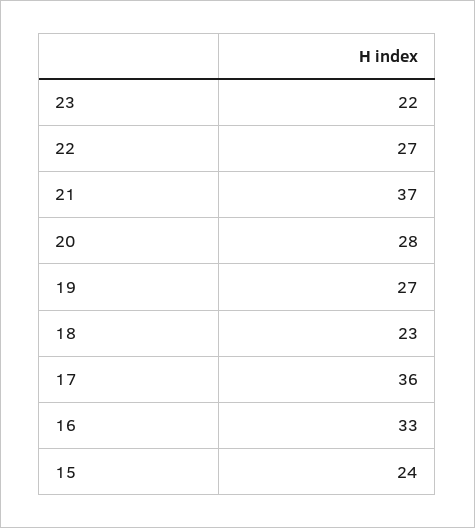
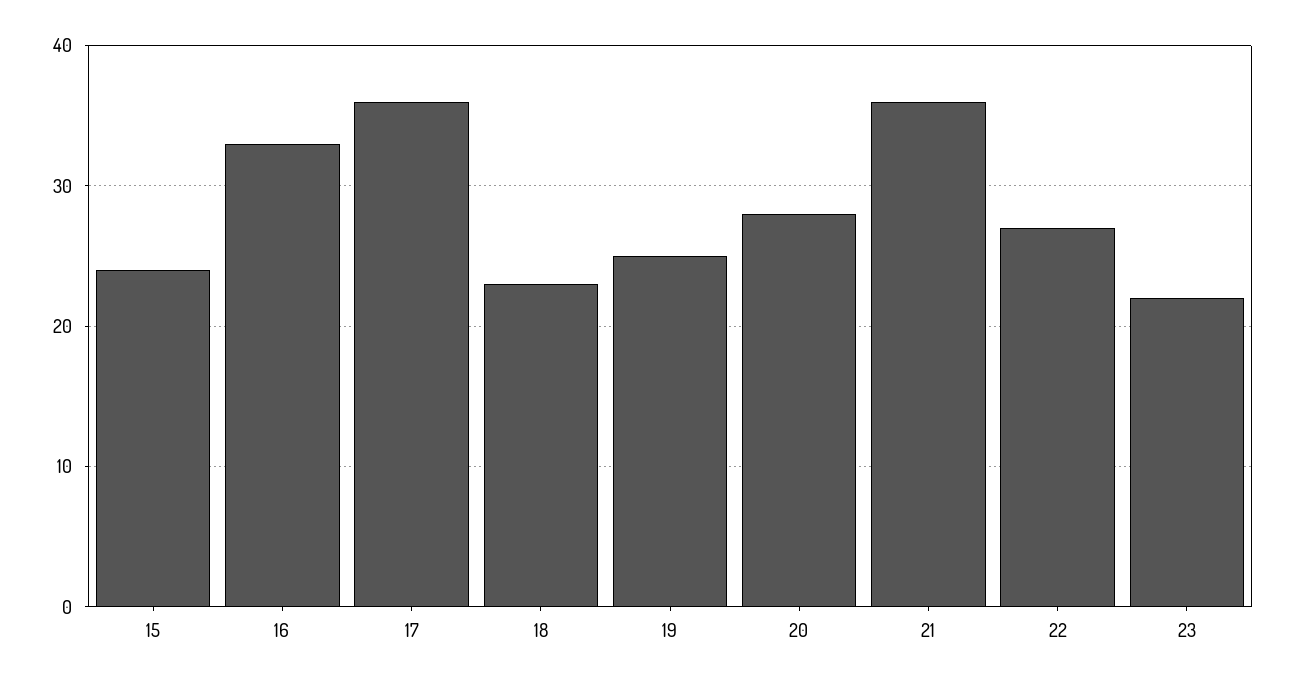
  {
    "23": 22,
    "22": 27,
-   "21": 37,
+   "21": 36,
    "20": 28,
-   "19": 27,
+   "19": 25,
    "18": 23,
    "17": 36,
    "16": 33,
    "15": 24
  }

